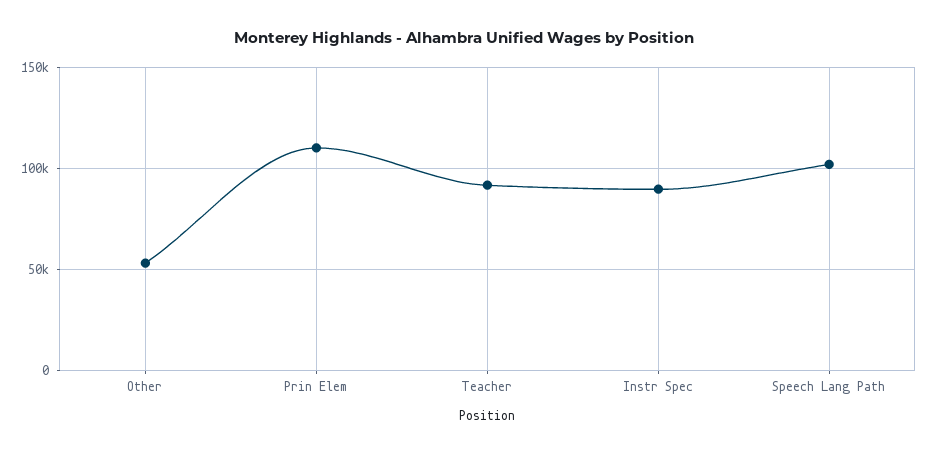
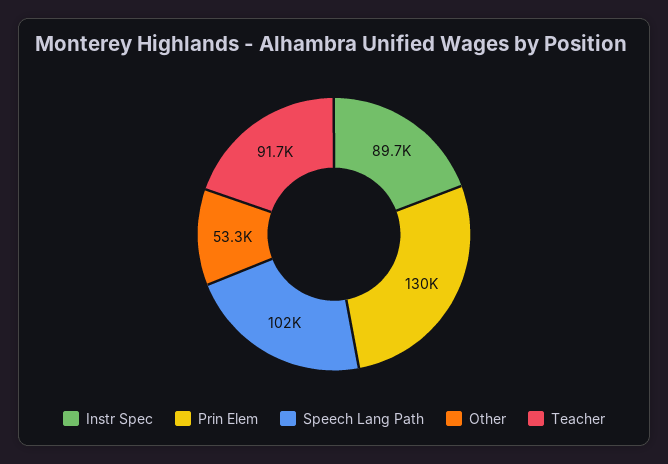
  {
    "Other": 53300,
-   "Prin Elem": 110000,
+   "Prin Elem": 130000,
    "Teacher": 91700,
    "Instr Spec": 89700,
    "Speech Lang Path": 102000
  }

